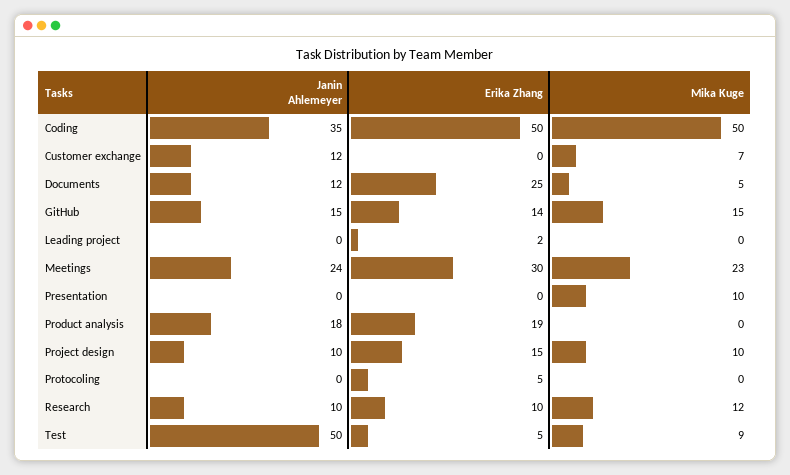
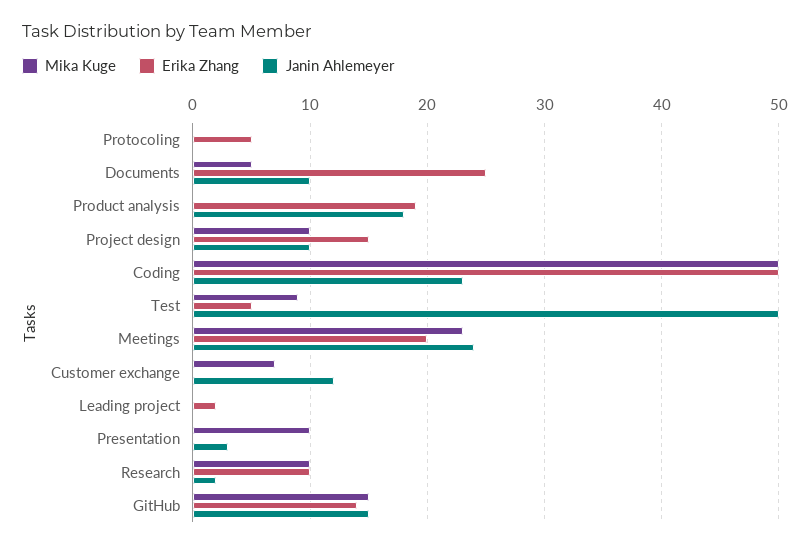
  {
    "Janin Ahlemeyer": {
-     "Coding": 35,
+     "Coding": 23,
      "Customer exchange": 12,
-     "Documents": 12,
+     "Documents": 10,
      "GitHub": 15,
      "Leading project": 0,
      "Meetings": 24,
-     "Presentation": 0,
+     "Presentation": 3,
      "Product analysis": 18,
      "Project design": 10,
      "Protocoling": 0,
-     "Research": 10,
+     "Research": 2,
      "Test": 50
    },
    "Erika Zhang": {
      "Coding": 50,
      "Customer exchange": 0,
      "Documents": 25,
      "GitHub": 14,
      "Leading project": 2,
-     "Meetings": 30,
+     "Meetings": 20,
      "Presentation": 0,
      "Product analysis": 19,
      "Project design": 15,
      "Protocoling": 5,
      "Research": 10,
      "Test": 5
    },
    "Mika Kuge": {
      "Coding": 50,
      "Customer exchange": 7,
      "Documents": 5,
      "GitHub": 15,
      "Leading project": 0,
      "Meetings": 23,
      "Presentation": 10,
      "Product analysis": 0,
      "Project design": 10,
      "Protocoling": 0,
-     "Research": 12,
+     "Research": 10,
      "Test": 9
    }
  }

